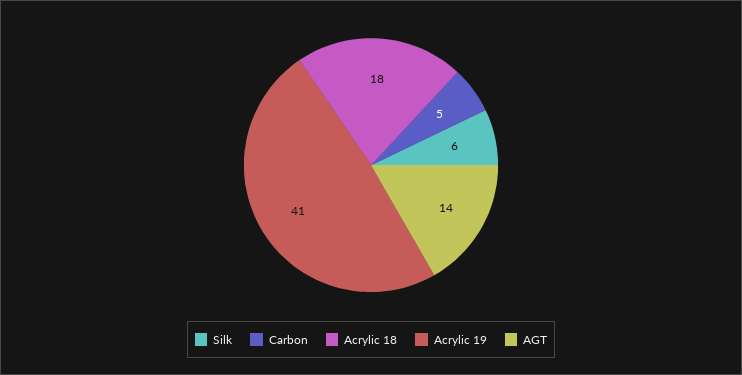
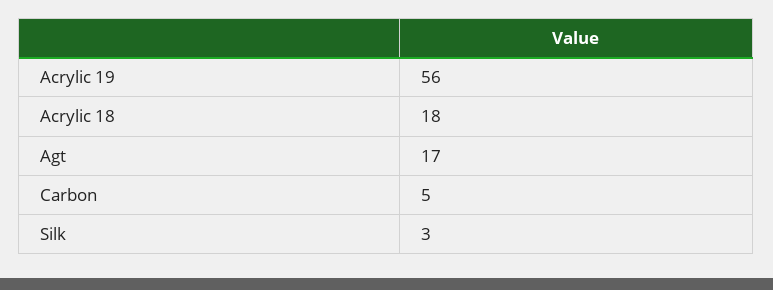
  {
-   "Silk": 6,
+   "Silk": 3,
    "Carbon": 5,
    "Acrylic 18": 18,
-   "Acrylic 19": 41,
+   "Acrylic 19": 56,
-   "AGT": 14
+   "AGT": 17
  }

